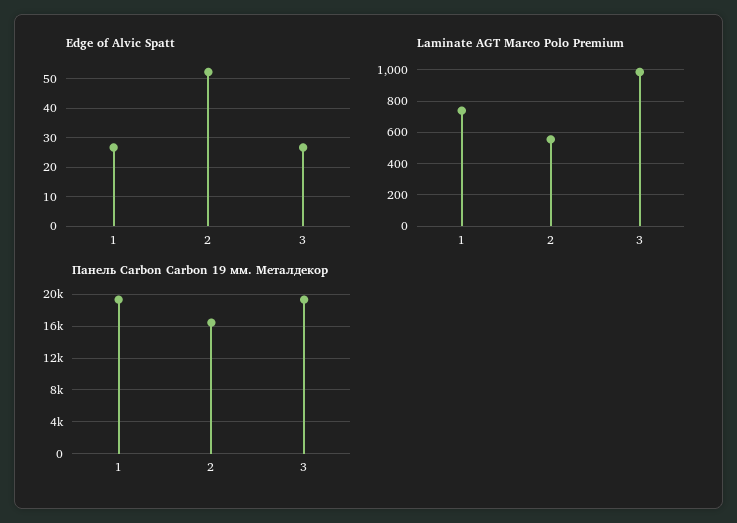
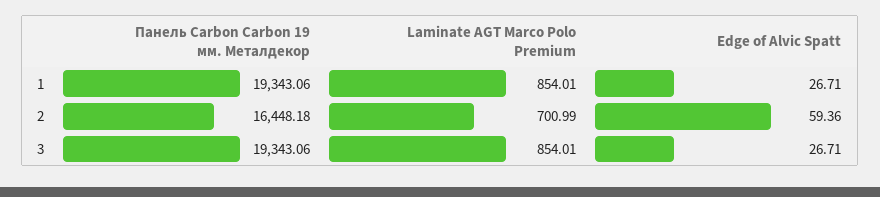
  {
    "Edge of Alvic Spatt": {
      "1": 26.71,
-     "2": 52.5,
+     "2": 59.36,
      "3": 26.71
    },
    "Laminate AGT Marco Polo Premium": {
-     "1": 750,
+     "1": 854.01,
-     "2": 550,
+     "2": 700.99,
-     "3": 1000
+     "3": 854.01
    },
    "Панель Carbon Carbon 19 мм. Металдекор": {
      "1": 19343.06,
      "2": 16448.18,
      "3": 19343.06
    }
  }

